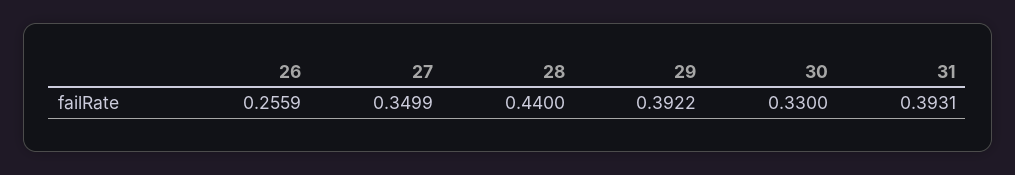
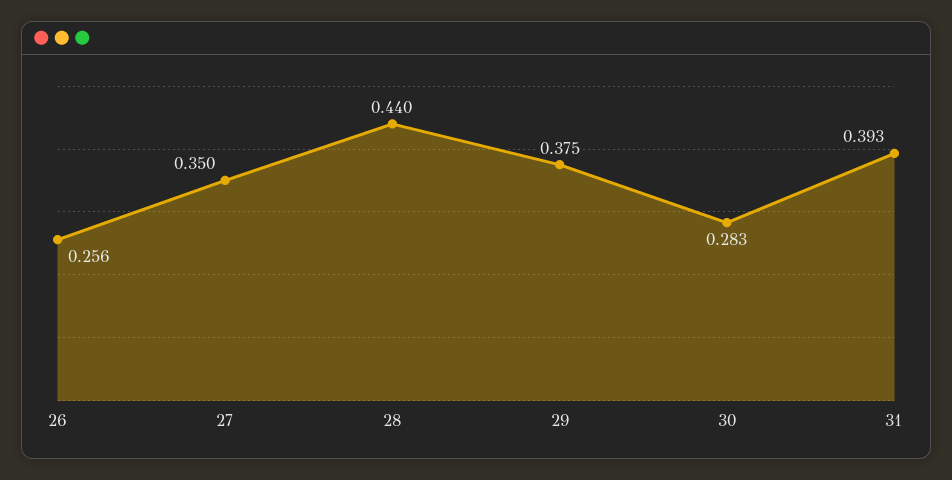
  {
    "26": 0.2559,
    "27": 0.3499,
    "28": 0.44,
-   "29": 0.3922,
+   "29": 0.375,
-   "30": 0.33,
+   "30": 0.283,
    "31": 0.3931
  }

